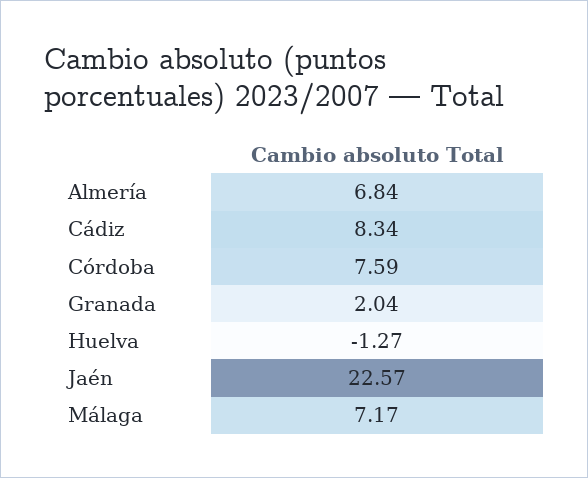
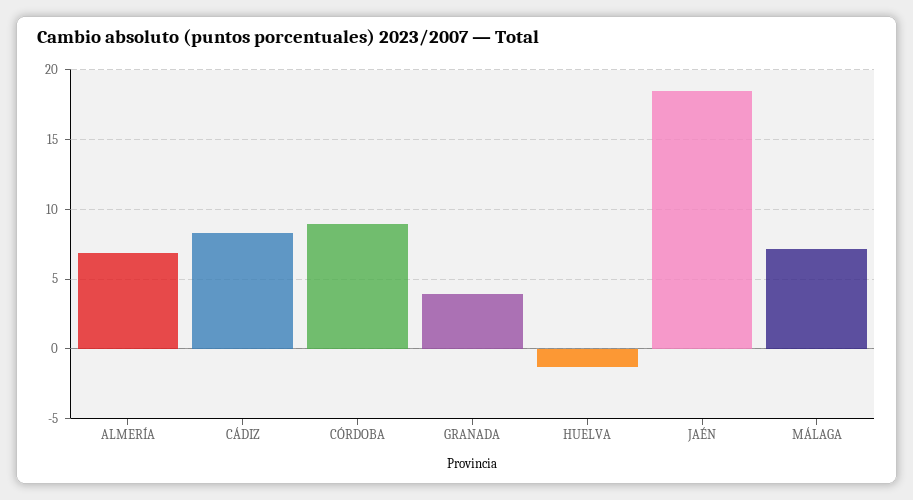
  {
    "Almería": 6.84,
    "Cádiz": 8.34,
-   "Córdoba": 7.59,
+   "Córdoba": 9,
-   "Granada": 2.04,
+   "Granada": 4,
    "Huelva": -1.27,
-   "Jaén": 22.57,
+   "Jaén": 18.5,
    "Málaga": 7.17
  }

